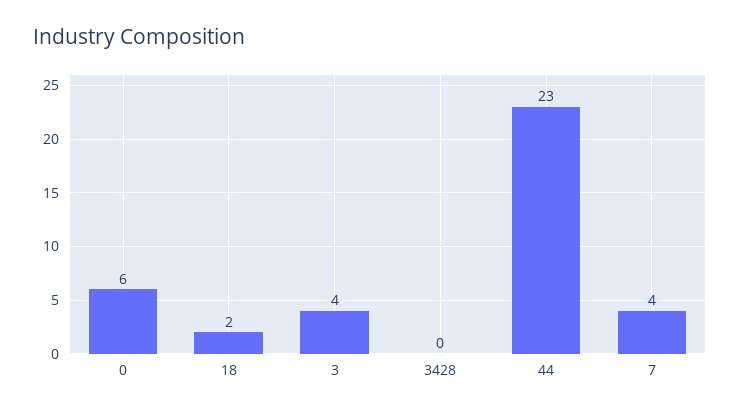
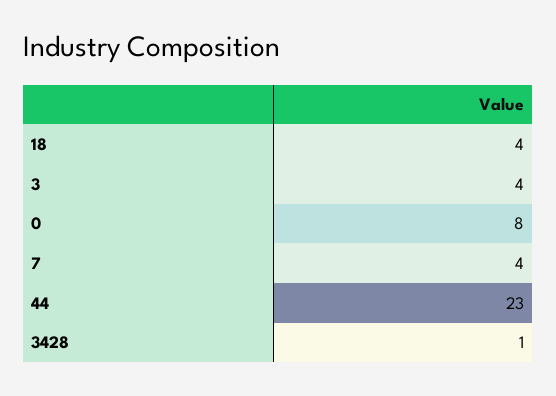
  {
-   "0": 6,
+   "0": 8,
-   "18": 2,
+   "18": 4,
    "3": 4,
-   "3428": 0,
+   "3428": 1,
    "44": 23,
    "7": 4
  }

